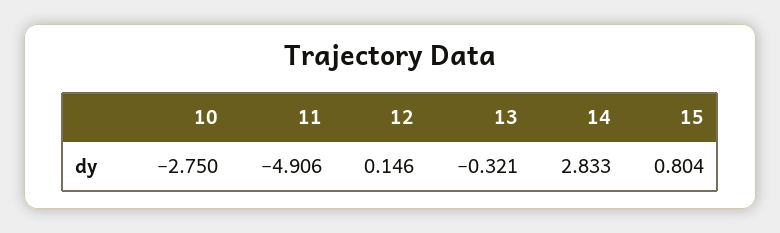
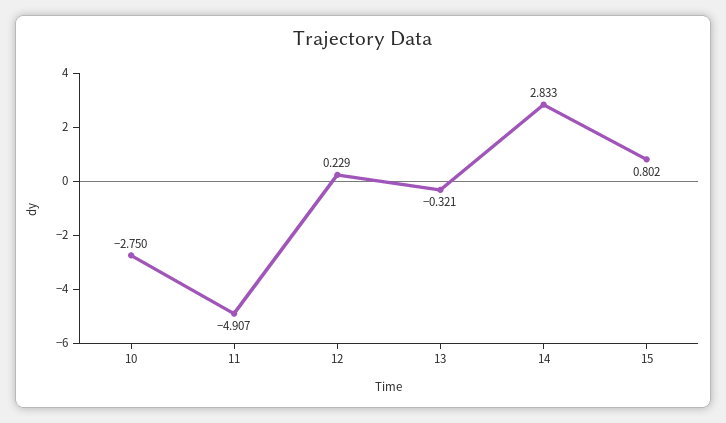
  {
    "10": -2.75,
-   "11": -4.906,
+   "11": -4.907,
-   "12": 0.146,
+   "12": 0.229,
    "13": -0.321,
    "14": 2.833,
-   "15": 0.804
+   "15": 0.802
  }

